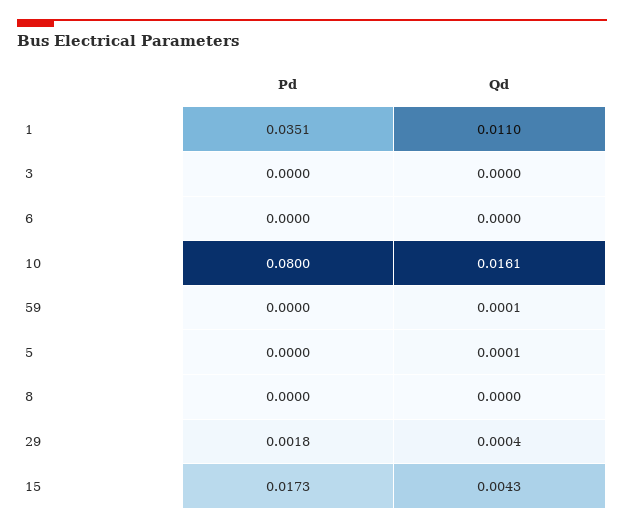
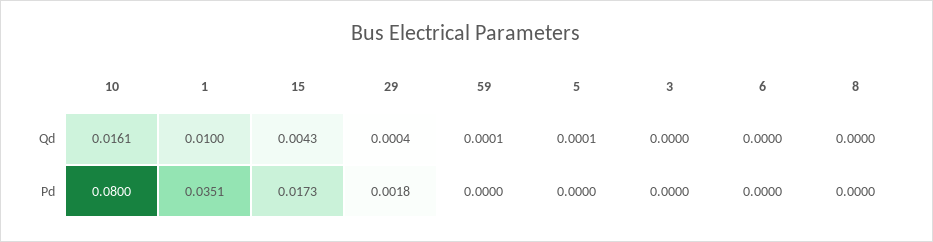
  {
    "Pd": {
      "1": 0.0351,
      "3": 0,
      "6": 0,
      "10": 0.08,
      "59": 0,
      "5": 0,
      "8": 0,
      "29": 0.0018,
      "15": 0.0173
    },
    "Qd": {
-     "1": 0.011,
+     "1": 0.01,
      "3": 0,
      "6": 0,
      "10": 0.0161,
      "59": 0.0001,
      "5": 0.0001,
      "8": 0,
      "29": 0.0004,
      "15": 0.0043
    }
  }

